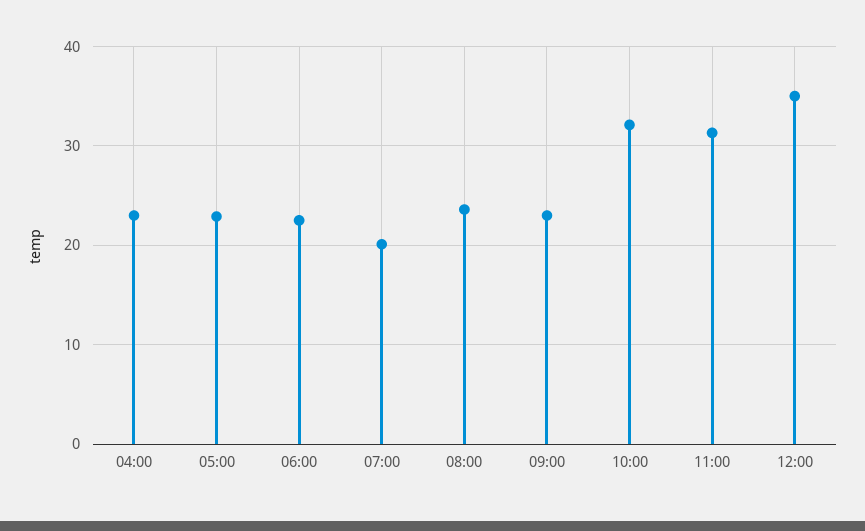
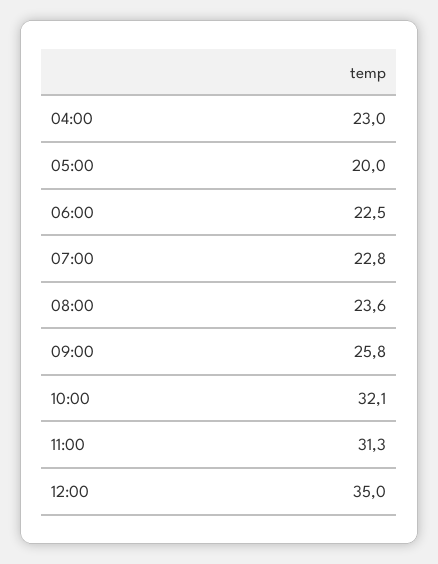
  {
    "04:00": 23,
-   "05:00": 23,
+   "05:00": 20,
    "06:00": 22.5,
-   "07:00": 20,
+   "07:00": 22.8,
    "08:00": 23.6,
-   "09:00": 23,
+   "09:00": 25.8,
    "10:00": 32.1,
    "11:00": 31.3,
    "12:00": 35
  }

